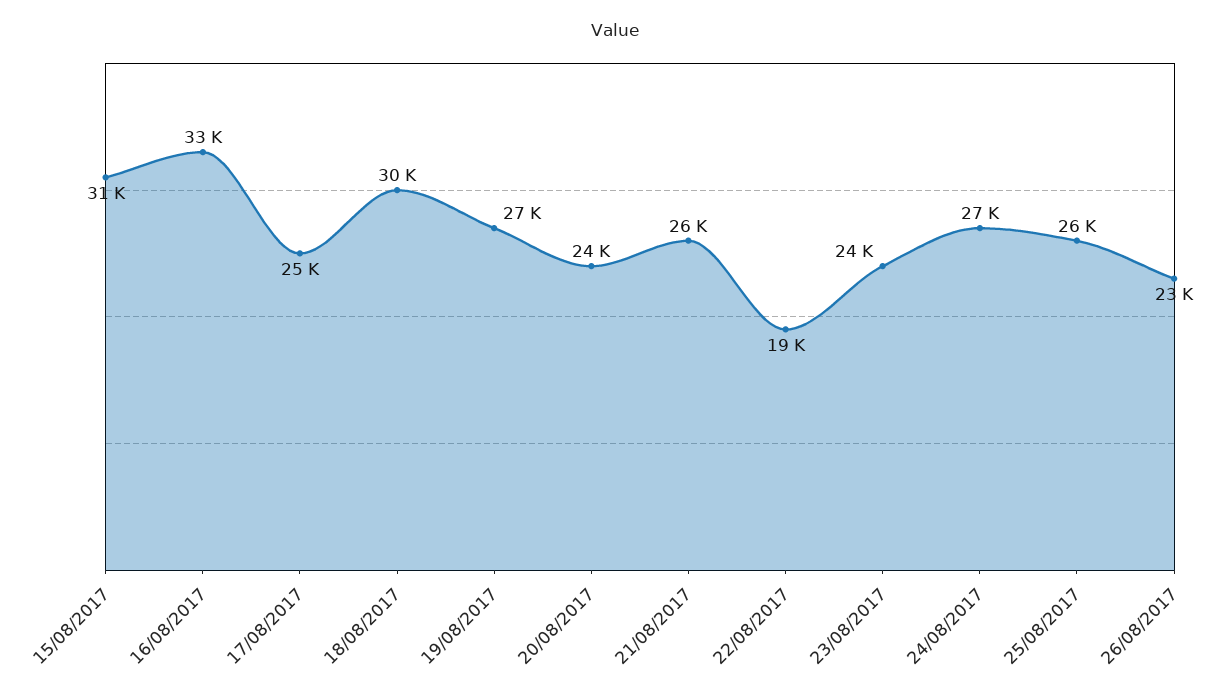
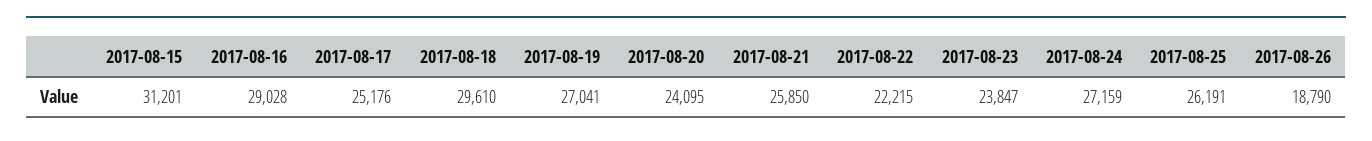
  {
    "15/08/2017": 31201,
-   "16/08/2017": 33000,
+   "16/08/2017": 29028,
    "17/08/2017": 25176,
    "18/08/2017": 29610,
    "19/08/2017": 27041,
    "20/08/2017": 24095,
    "21/08/2017": 25850,
-   "22/08/2017": 19000,
+   "22/08/2017": 22215,
    "23/08/2017": 23847,
    "24/08/2017": 27159,
    "25/08/2017": 26191,
-   "26/08/2017": 23000
+   "26/08/2017": 18790
  }

